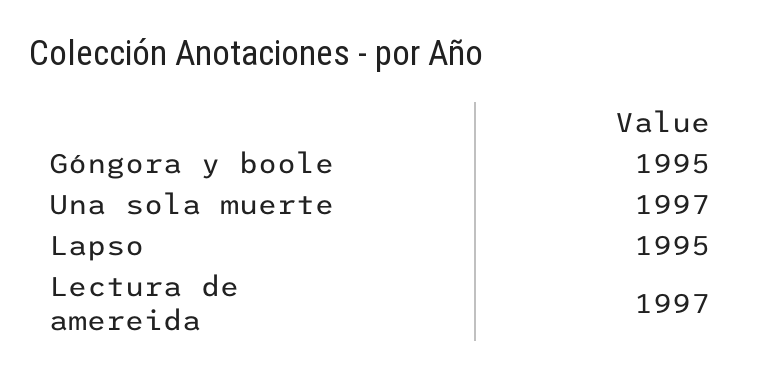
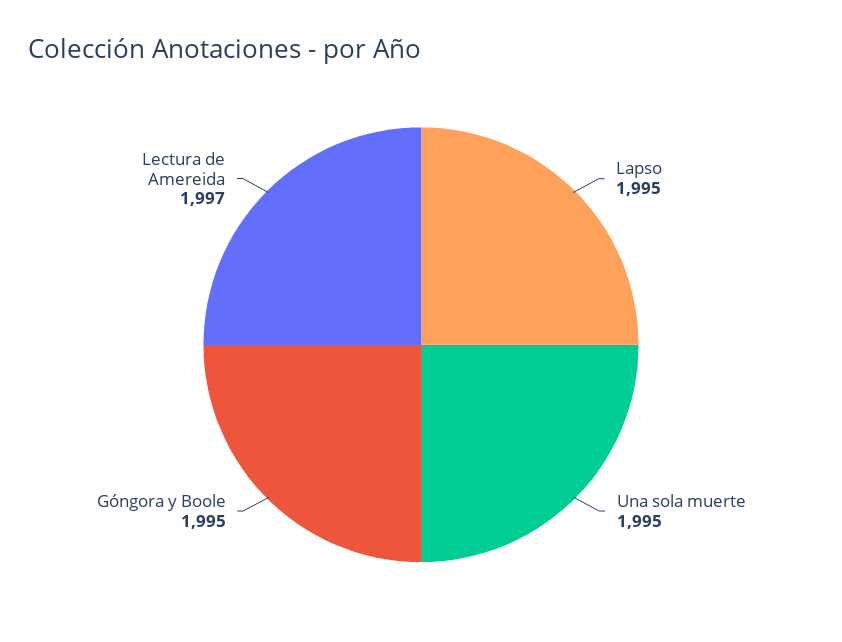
  {
    "Góngora y boole": 1995,
-   "Una sola muerte": 1997,
+   "Una sola muerte": 1995,
    "Lapso": 1995,
    "Lectura de amereida": 1997
  }

